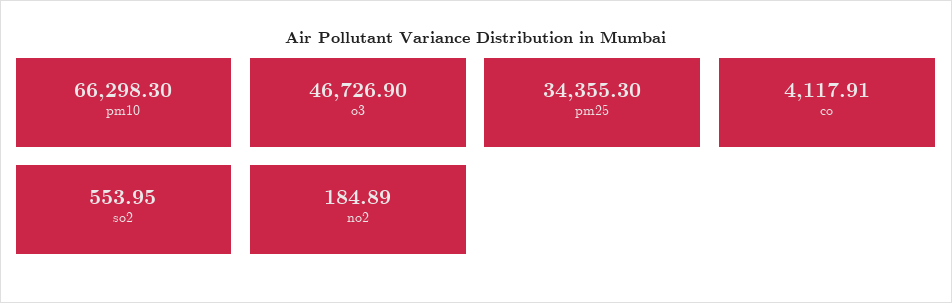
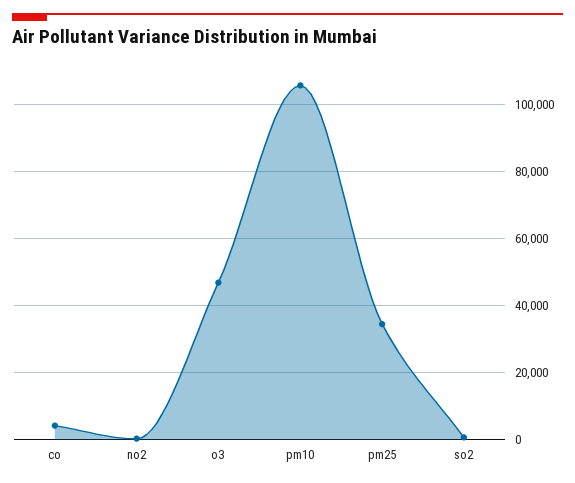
  {
-   "pm10": 66298.3,
+   "pm10": 106000,
    "o3": 46726.9,
    "pm25": 34355.3,
    "co": 4117.91,
    "so2": 553.95,
    "no2": 184.89
  }

